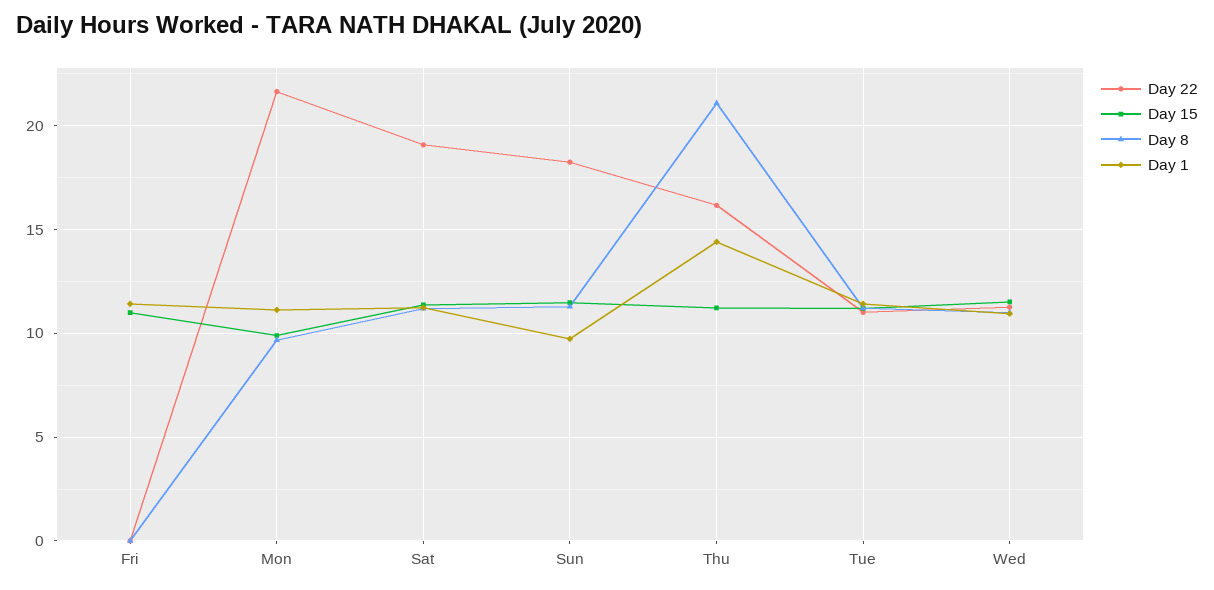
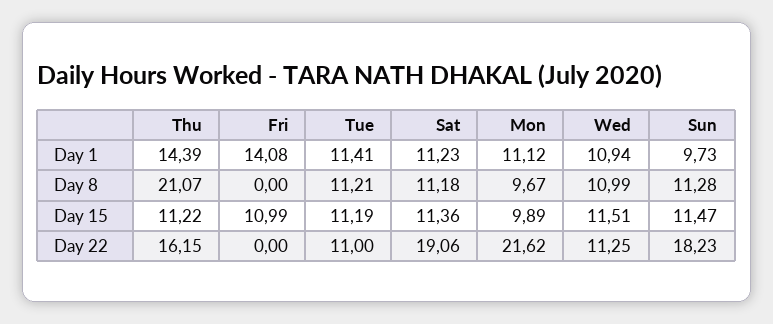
  {
    "Day 22": {
      "Fri": 0,
      "Mon": 21.62,
      "Sat": 19.06,
      "Sun": 18.23,
      "Thu": 16.15,
      "Tue": 11,
      "Wed": 11.25
    },
    "Day 15": {
      "Fri": 10.99,
      "Mon": 9.89,
      "Sat": 11.36,
      "Sun": 11.47,
      "Thu": 11.22,
      "Tue": 11.19,
      "Wed": 11.51
    },
    "Day 8": {
      "Fri": 0,
      "Mon": 9.67,
      "Sat": 11.18,
      "Sun": 11.28,
      "Thu": 21.07,
      "Tue": 11.21,
      "Wed": 10.99
    },
    "Day 1": {
-     "Fri": 11.5,
+     "Fri": 14.08,
      "Mon": 11.12,
      "Sat": 11.23,
      "Sun": 9.73,
      "Thu": 14.39,
      "Tue": 11.41,
      "Wed": 10.94
    }
  }

